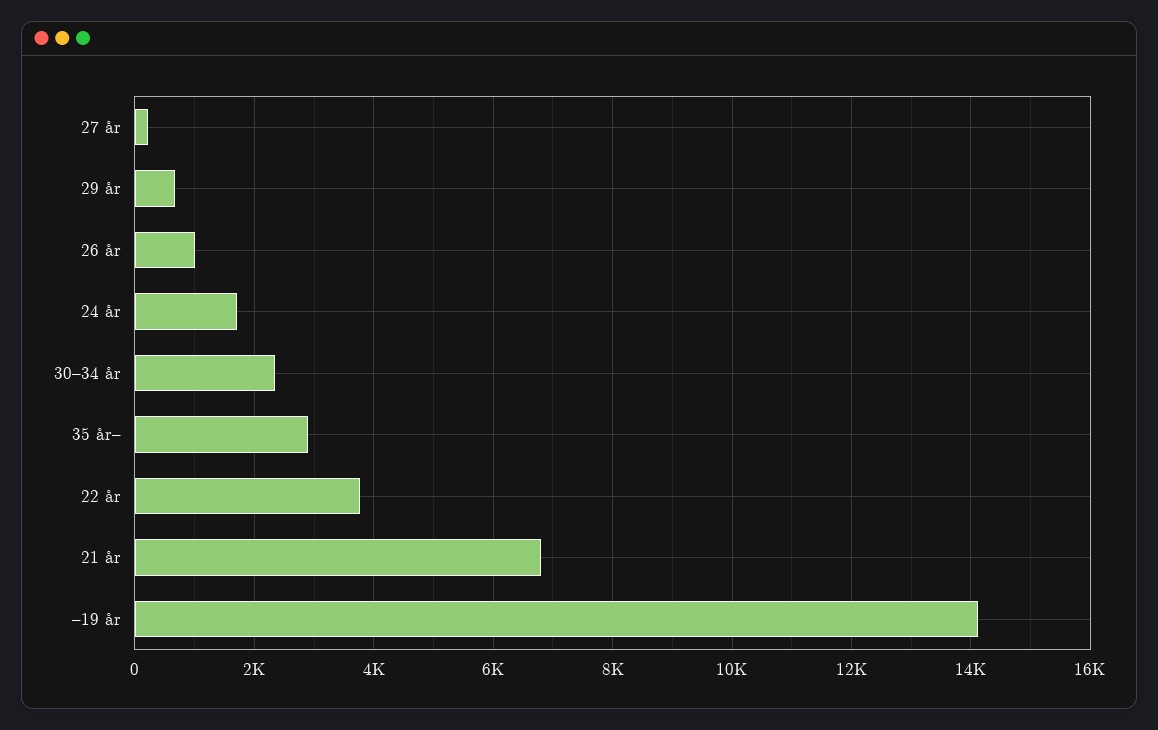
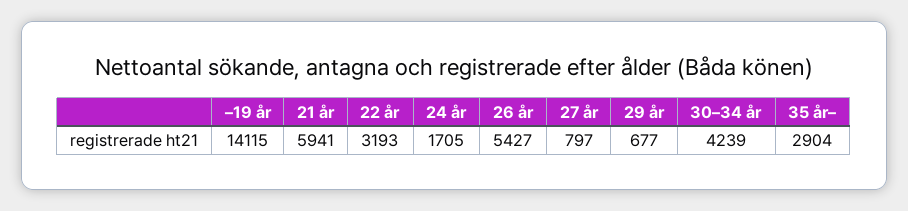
  {
-   "27 år": 200,
+   "27 år": 797,
    "29 år": 677,
-   "26 år": 1000,
+   "26 år": 5427,
    "24 år": 1705,
-   "30–34 år": 2400,
+   "30–34 år": 4239,
    "35 år–": 2904,
-   "22 år": 3800,
+   "22 år": 3193,
-   "21 år": 6800,
+   "21 år": 5941,
    "–19 år": 14115
  }

